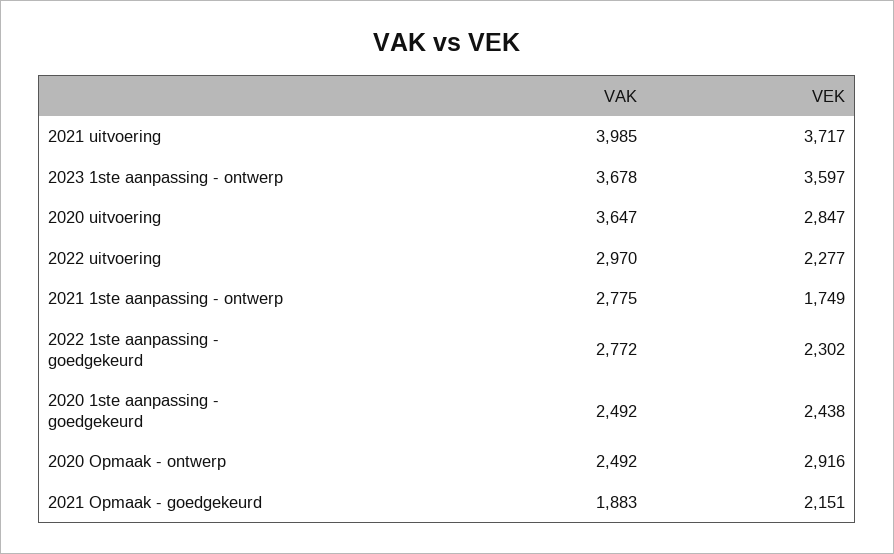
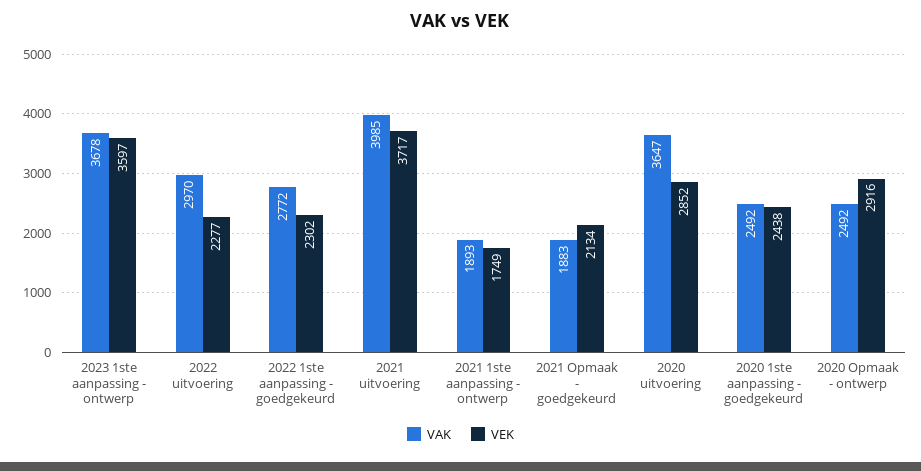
  {
    "VAK": {
      "2021 uitvoering": 3985,
      "2023 1ste aanpassing - ontwerp": 3678,
      "2020 uitvoering": 3647,
      "2022 uitvoering": 2970,
-     "2021 1ste aanpassing - ontwerp": 2775,
+     "2021 1ste aanpassing - ontwerp": 1893,
      "2022 1ste aanpassing - goedgekeurd": 2772,
      "2020 1ste aanpassing - goedgekeurd": 2492,
      "2020 Opmaak - ontwerp": 2492,
      "2021 Opmaak - goedgekeurd": 1883
    },
    "VEK": {
      "2021 uitvoering": 3717,
      "2023 1ste aanpassing - ontwerp": 3597,
-     "2020 uitvoering": 2847,
+     "2020 uitvoering": 2852,
      "2022 uitvoering": 2277,
      "2021 1ste aanpassing - ontwerp": 1749,
      "2022 1ste aanpassing - goedgekeurd": 2302,
      "2020 1ste aanpassing - goedgekeurd": 2438,
      "2020 Opmaak - ontwerp": 2916,
-     "2021 Opmaak - goedgekeurd": 2151
+     "2021 Opmaak - goedgekeurd": 2134
    }
  }

